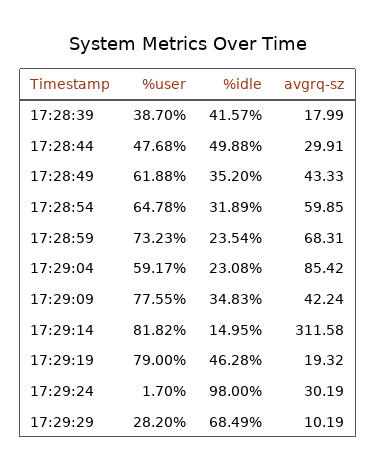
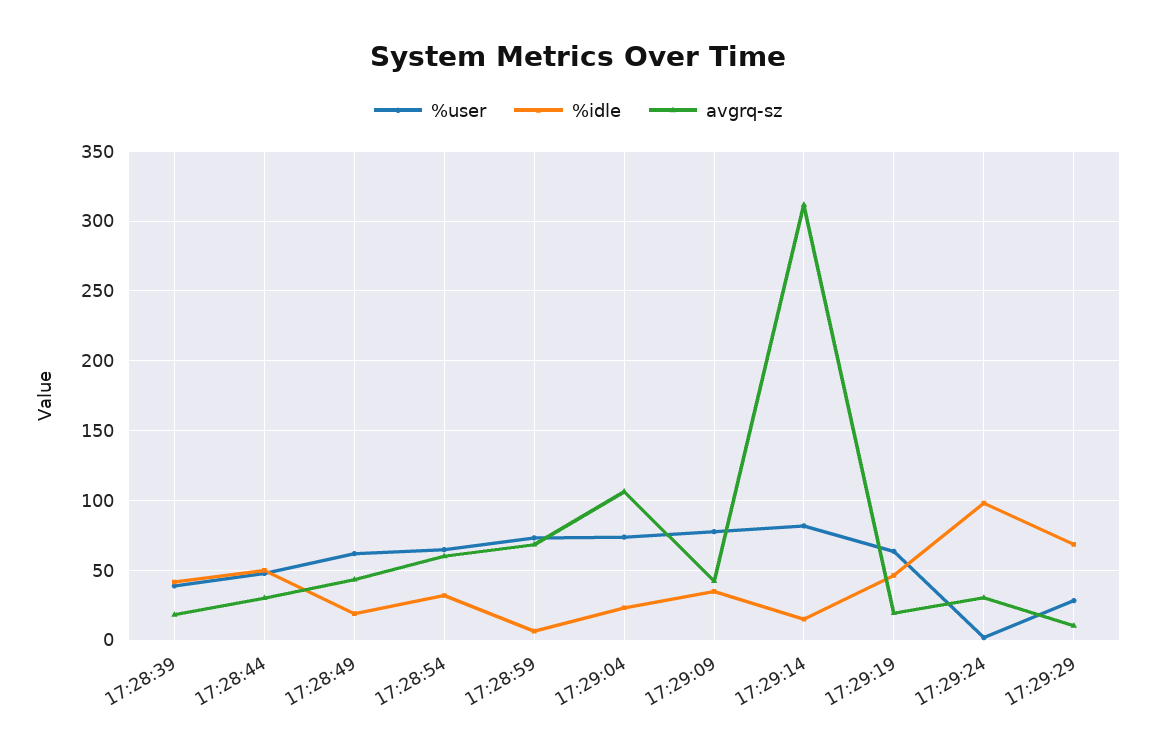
  {
    "%user": {
      "17:28:39": 38.7,
      "17:28:44": 47.68,
      "17:28:49": 61.88,
      "17:28:54": 64.78,
      "17:28:59": 73.23,
-     "17:29:04": 59.17,
+     "17:29:04": 75,
      "17:29:09": 77.55,
      "17:29:14": 81.82,
-     "17:29:19": 79,
+     "17:29:19": 65,
      "17:29:24": 1.7,
      "17:29:29": 28.2
    },
    "%idle": {
      "17:28:39": 41.57,
      "17:28:44": 49.88,
-     "17:28:49": 35.2,
+     "17:28:49": 20,
      "17:28:54": 31.89,
-     "17:28:59": 23.54,
+     "17:28:59": 5,
      "17:29:04": 23.08,
      "17:29:09": 34.83,
      "17:29:14": 14.95,
      "17:29:19": 46.28,
      "17:29:24": 98,
      "17:29:29": 68.49
    },
    "avgrq-sz": {
      "17:28:39": 17.99,
      "17:28:44": 29.91,
      "17:28:49": 43.33,
      "17:28:54": 59.85,
      "17:28:59": 68.31,
-     "17:29:04": 85.42,
+     "17:29:04": 105,
      "17:29:09": 42.24,
      "17:29:14": 311.58,
      "17:29:19": 19.32,
      "17:29:24": 30.19,
      "17:29:29": 10.19
    }
  }

